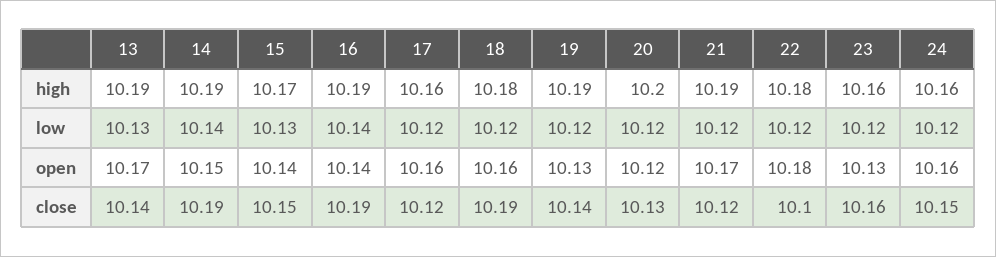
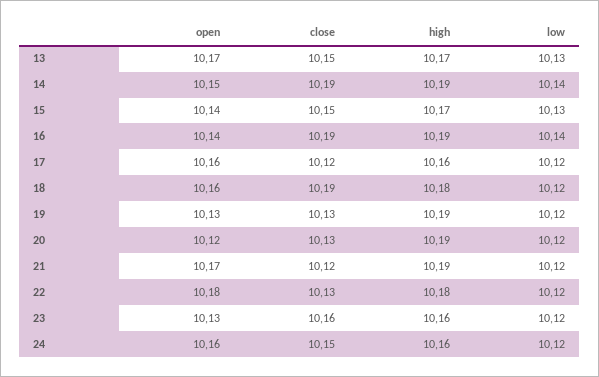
  {
    "13": {
-     "high": 10.19,
+     "high": 10.17,
      "low": 10.13,
      "open": 10.17,
-     "close": 10.14
+     "close": 10.15
    },
    "14": {
      "high": 10.19,
      "low": 10.14,
      "open": 10.15,
      "close": 10.19
    },
    "15": {
      "high": 10.17,
      "low": 10.13,
      "open": 10.14,
      "close": 10.15
    },
    "16": {
      "high": 10.19,
      "low": 10.14,
      "open": 10.14,
      "close": 10.19
    },
    "17": {
      "high": 10.16,
      "low": 10.12,
      "open": 10.16,
      "close": 10.12
    },
    "18": {
      "high": 10.18,
      "low": 10.12,
      "open": 10.16,
      "close": 10.19
    },
    "19": {
      "high": 10.19,
      "low": 10.12,
      "open": 10.13,
-     "close": 10.14
+     "close": 10.13
    },
    "20": {
-     "high": 10.2,
+     "high": 10.19,
      "low": 10.12,
      "open": 10.12,
      "close": 10.13
    },
    "21": {
      "high": 10.19,
      "low": 10.12,
      "open": 10.17,
      "close": 10.12
    },
    "22": {
      "high": 10.18,
      "low": 10.12,
      "open": 10.18,
-     "close": 10.1
+     "close": 10.13
    },
    "23": {
      "high": 10.16,
      "low": 10.12,
      "open": 10.13,
      "close": 10.16
    },
    "24": {
      "high": 10.16,
      "low": 10.12,
      "open": 10.16,
      "close": 10.15
    }
  }

